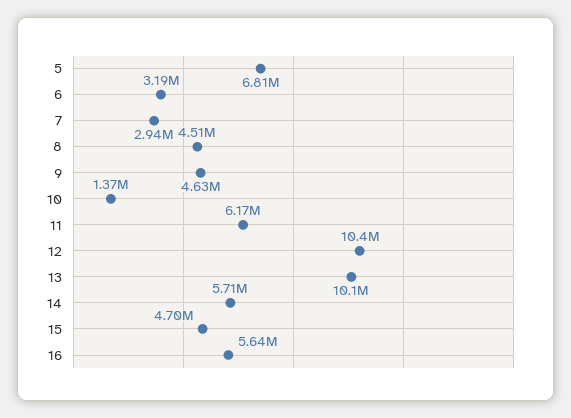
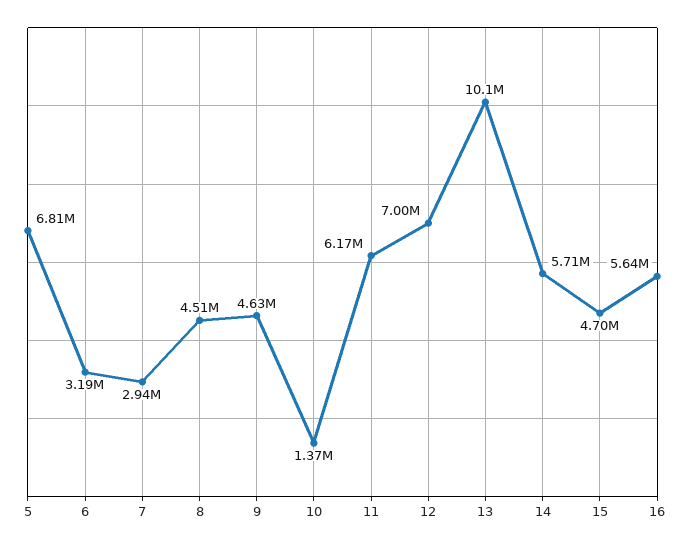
  {
    "5": 6810000,
    "6": 3190000,
    "7": 2940000,
    "8": 4510000,
    "9": 4630000,
    "10": 1370000,
    "11": 6170000,
-   "12": 10400000,
+   "12": 7000000,
    "13": 10100000,
    "14": 5710000,
    "15": 4700000,
    "16": 5640000
  }

